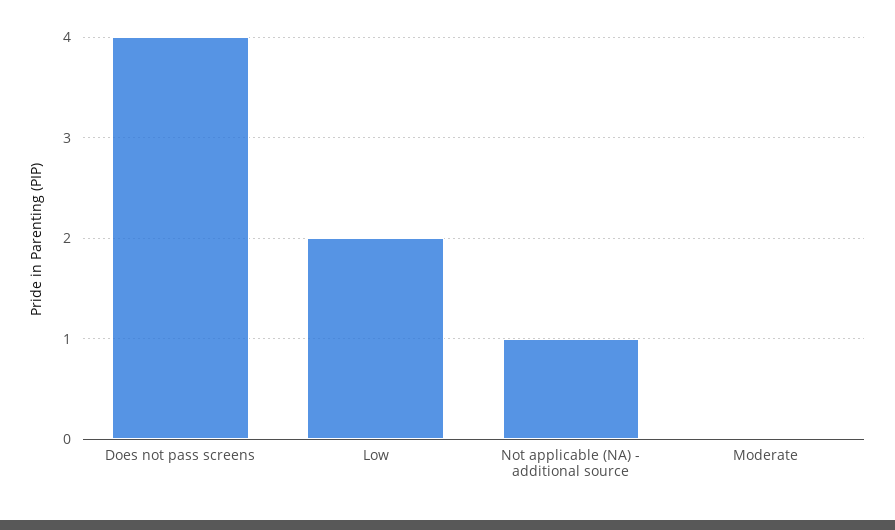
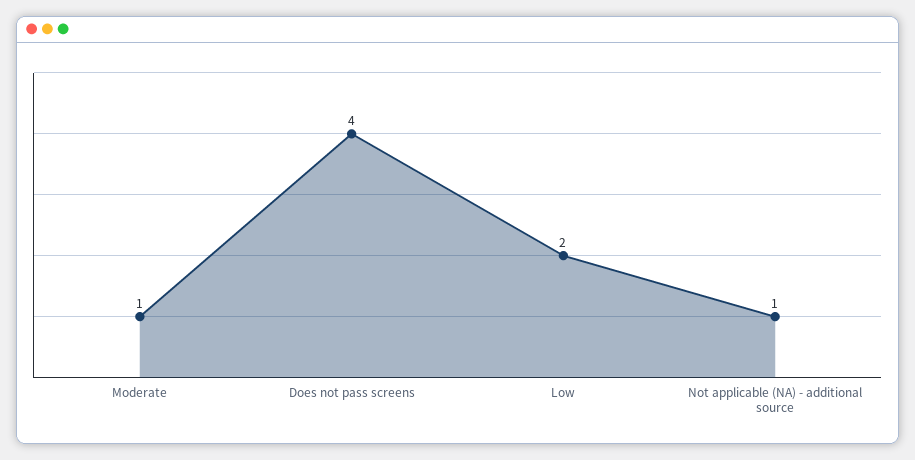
  {
    "Does not pass screens": 4,
    "Low": 2,
    "Not applicable (NA) - additional source": 1,
-   "Moderate": 0
+   "Moderate": 1
  }

